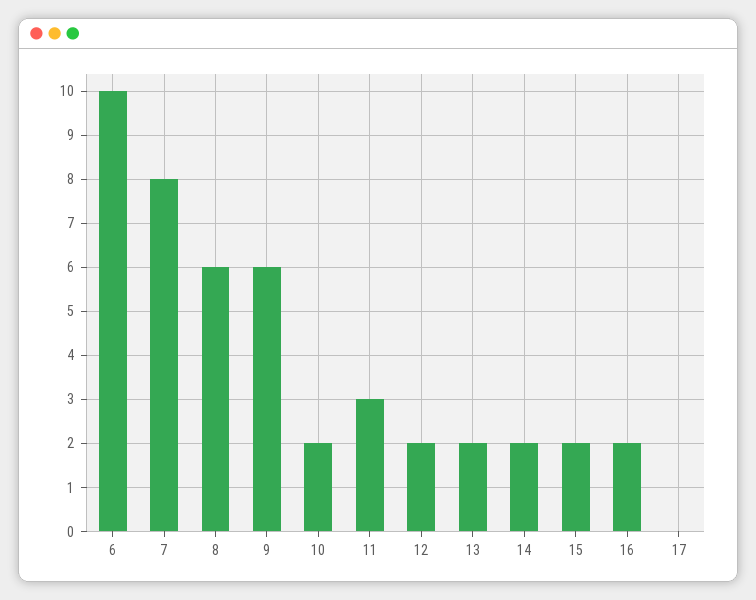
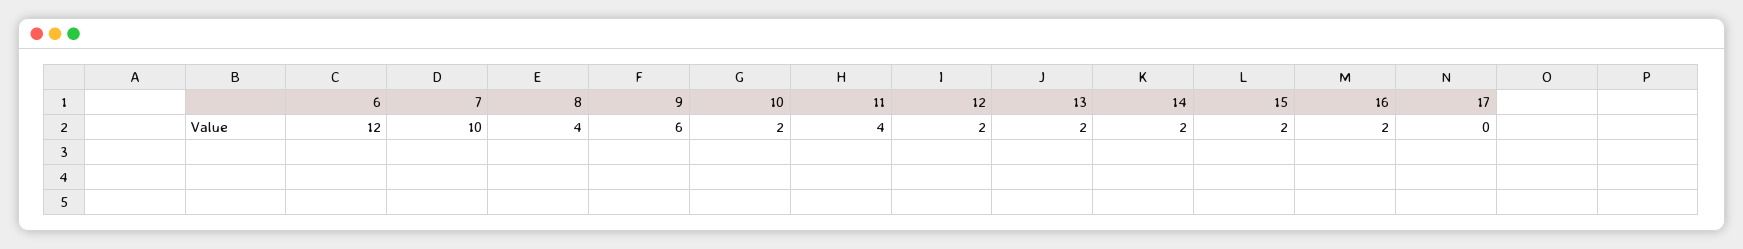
  {
-   "6": 10,
+   "6": 12,
-   "7": 8,
+   "7": 10,
-   "8": 6,
+   "8": 4,
    "9": 6,
    "10": 2,
-   "11": 3,
+   "11": 4,
    "12": 2,
    "13": 2,
    "14": 2,
    "15": 2,
    "16": 2,
    "17": 0
  }

